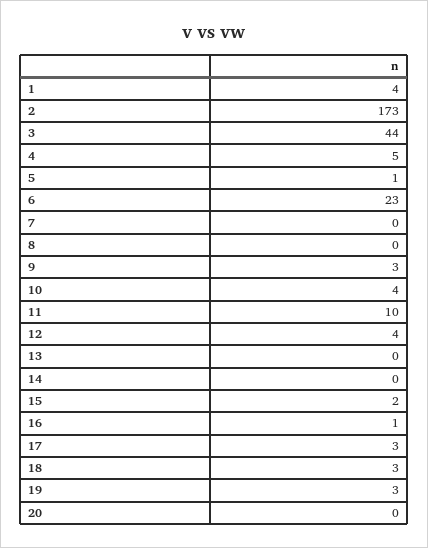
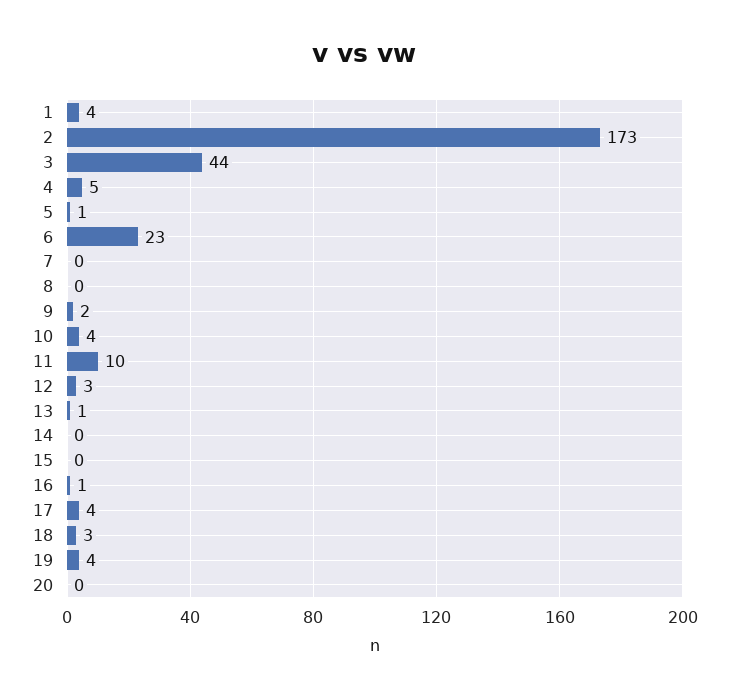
  {
    "1": 4,
    "2": 173,
    "3": 44,
    "4": 5,
    "5": 1,
    "6": 23,
    "7": 0,
    "8": 0,
-   "9": 3,
+   "9": 2,
    "10": 4,
    "11": 10,
-   "12": 4,
+   "12": 3,
-   "13": 0,
+   "13": 1,
    "14": 0,
-   "15": 2,
+   "15": 0,
    "16": 1,
-   "17": 3,
+   "17": 4,
    "18": 3,
-   "19": 3,
+   "19": 4,
    "20": 0
  }

